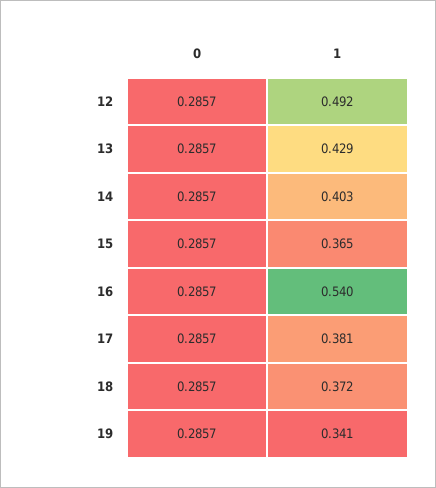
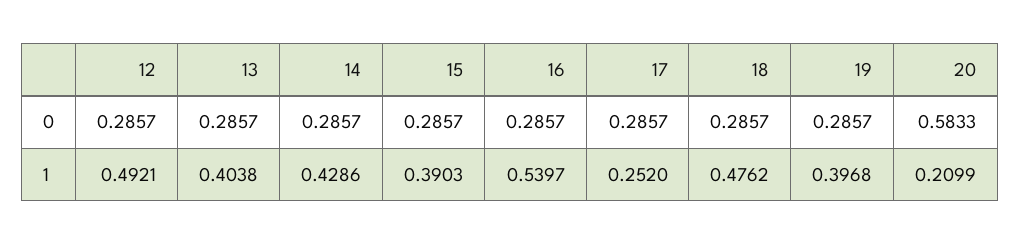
  {
    "0": {
      "12": 0.2857,
      "13": 0.2857,
      "14": 0.2857,
      "15": 0.2857,
      "16": 0.2857,
      "17": 0.2857,
      "18": 0.2857,
-     "19": 0.2857
+     "19": 0.2857,
+     "20": 0.5833
    },
    "1": {
      "12": 0.4921,
-     "13": 0.429,
+     "13": 0.4038,
-     "14": 0.403,
+     "14": 0.4286,
-     "15": 0.365,
+     "15": 0.3903,
      "16": 0.5397,
-     "17": 0.381,
+     "17": 0.252,
-     "18": 0.372,
+     "18": 0.4762,
-     "19": 0.341
+     "19": 0.3968,
+     "20": 0.2099
    }
  }

